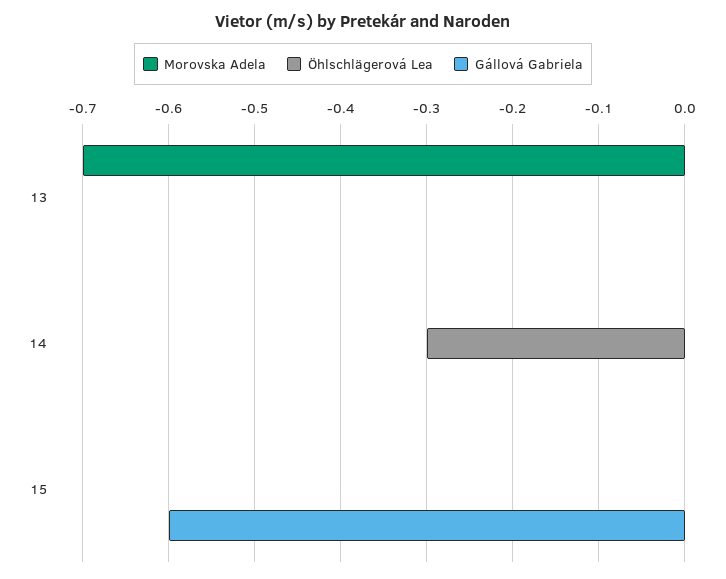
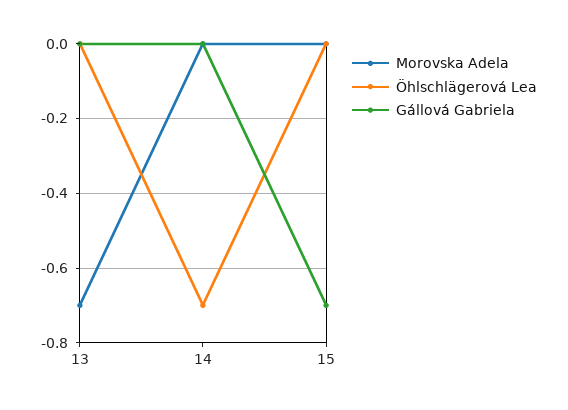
  {
    "Morovska Adela": {
      "13": -0.7,
      "14": 0,
      "15": 0
    },
    "Öhlschlägerová Lea": {
      "13": 0,
-     "14": -0.3,
+     "14": -0.7,
      "15": 0
    },
    "Gállová Gabriela": {
      "13": 0,
      "14": 0,
-     "15": -0.6
+     "15": -0.7
    }
  }

